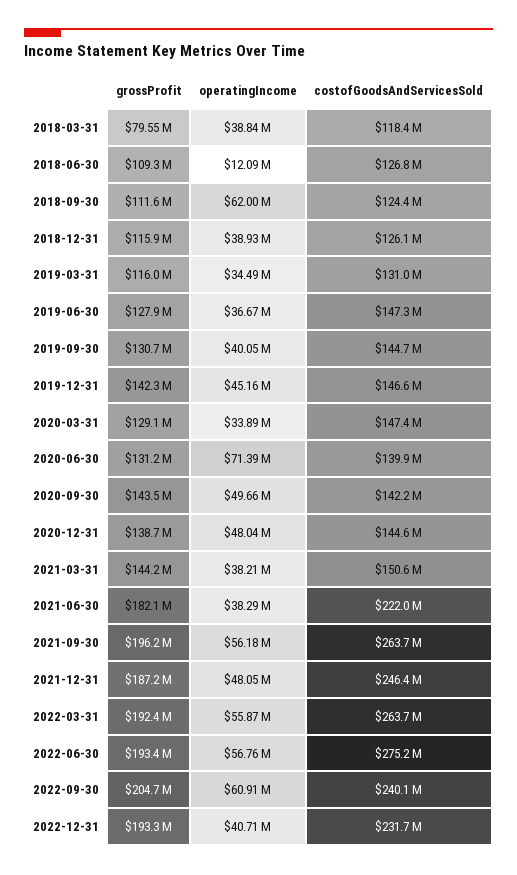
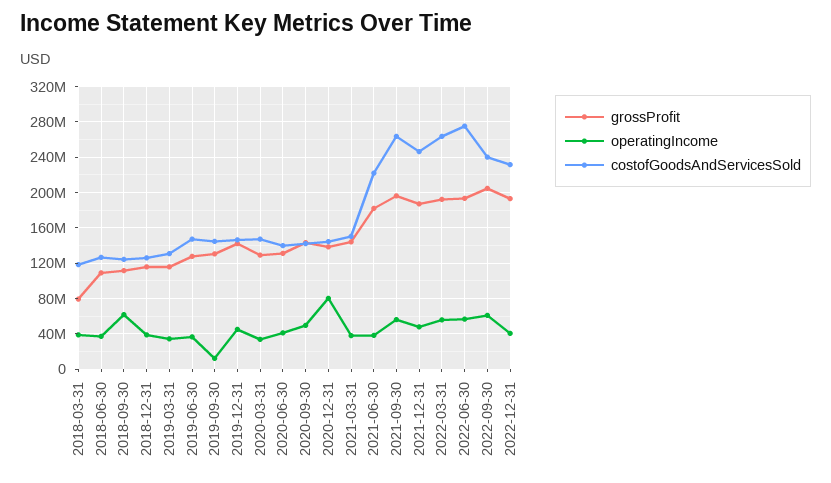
  {
    "grossProfit": {
      "2018-03-31": 79550000,
      "2018-06-30": 109300000,
      "2018-09-30": 111600000,
      "2018-12-31": 115900000,
      "2019-03-31": 116000000,
      "2019-06-30": 127900000,
      "2019-09-30": 130700000,
      "2019-12-31": 142300000,
      "2020-03-31": 129100000,
      "2020-06-30": 131200000,
      "2020-09-30": 143500000,
      "2020-12-31": 138700000,
      "2021-03-31": 144200000,
      "2021-06-30": 182100000,
      "2021-09-30": 196200000,
      "2021-12-31": 187200000,
      "2022-03-31": 192400000,
      "2022-06-30": 193400000,
      "2022-09-30": 204700000,
      "2022-12-31": 193300000
    },
    "operatingIncome": {
      "2018-03-31": 38840000,
-     "2018-06-30": 12090000,
+     "2018-06-30": 40000000,
      "2018-09-30": 62000000,
      "2018-12-31": 38930000,
      "2019-03-31": 34490000,
      "2019-06-30": 36670000,
-     "2019-09-30": 40050000,
+     "2019-09-30": 10000000,
      "2019-12-31": 45160000,
      "2020-03-31": 33890000,
-     "2020-06-30": 71390000,
+     "2020-06-30": 40000000,
      "2020-09-30": 49660000,
-     "2020-12-31": 48040000,
+     "2020-12-31": 80000000,
      "2021-03-31": 38210000,
      "2021-06-30": 38290000,
      "2021-09-30": 56180000,
      "2021-12-31": 48050000,
      "2022-03-31": 55870000,
      "2022-06-30": 56760000,
      "2022-09-30": 60910000,
      "2022-12-31": 40710000
    },
    "costofGoodsAndServicesSold": {
      "2018-03-31": 118400000,
      "2018-06-30": 126800000,
      "2018-09-30": 124400000,
      "2018-12-31": 126100000,
      "2019-03-31": 131000000,
      "2019-06-30": 147300000,
      "2019-09-30": 144700000,
      "2019-12-31": 146600000,
      "2020-03-31": 147400000,
      "2020-06-30": 139900000,
      "2020-09-30": 142200000,
      "2020-12-31": 144600000,
      "2021-03-31": 150600000,
      "2021-06-30": 222000000,
      "2021-09-30": 263700000,
      "2021-12-31": 246400000,
      "2022-03-31": 263700000,
      "2022-06-30": 275200000,
      "2022-09-30": 240100000,
      "2022-12-31": 231700000
    }
  }

